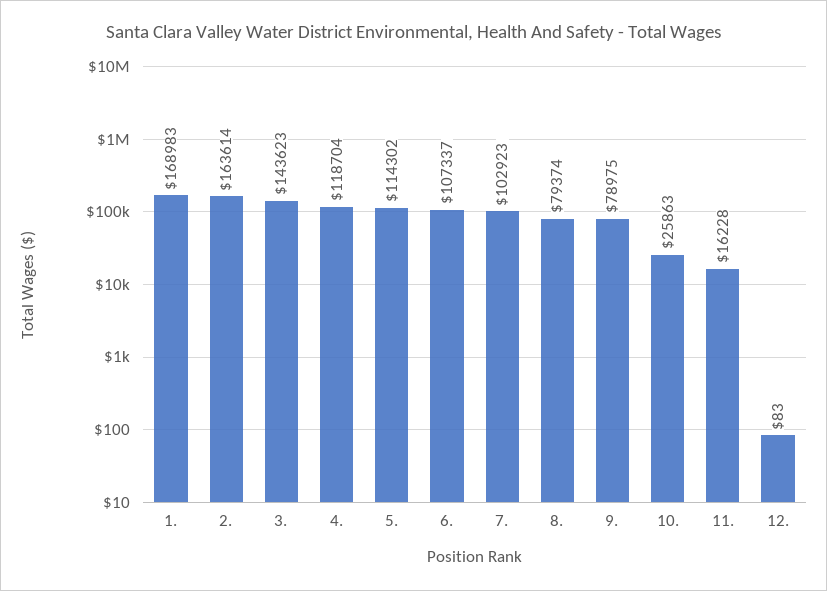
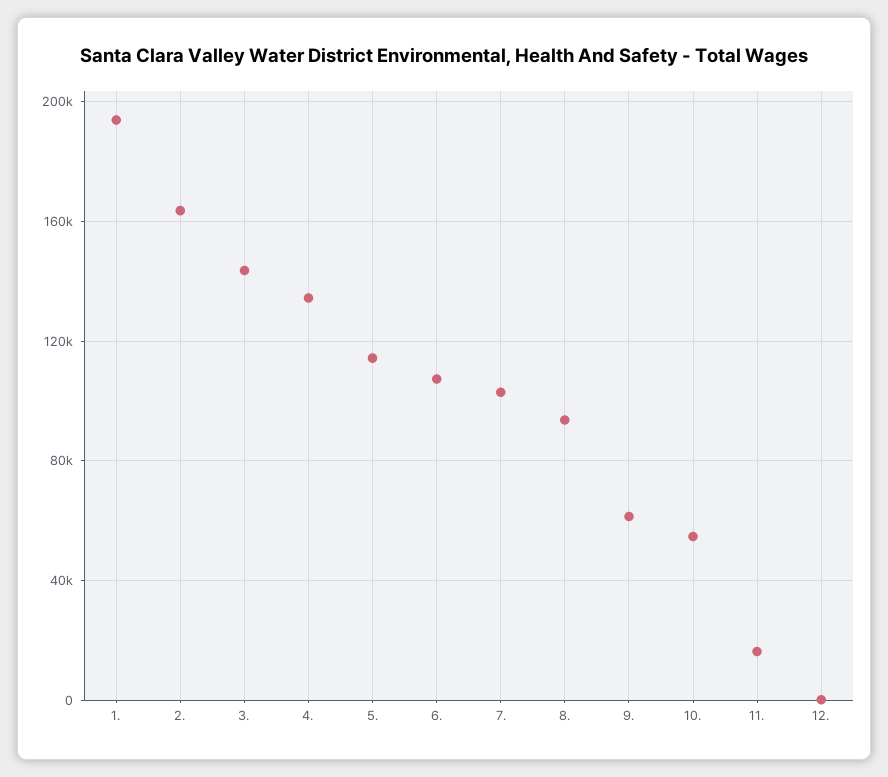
  {
-   "1.": 168983,
+   "1.": 195000,
    "2.": 163614,
    "3.": 143623,
-   "4.": 118704,
+   "4.": 135000,
    "5.": 114302,
    "6.": 107337,
    "7.": 102923,
-   "8.": 79374,
+   "8.": 95000,
-   "9.": 78975,
+   "9.": 60000,
-   "10.": 25863,
+   "10.": 55000,
    "11.": 16228,
    "12.": 83
  }

